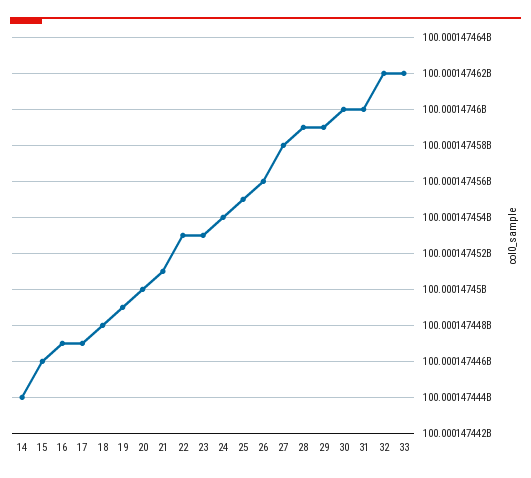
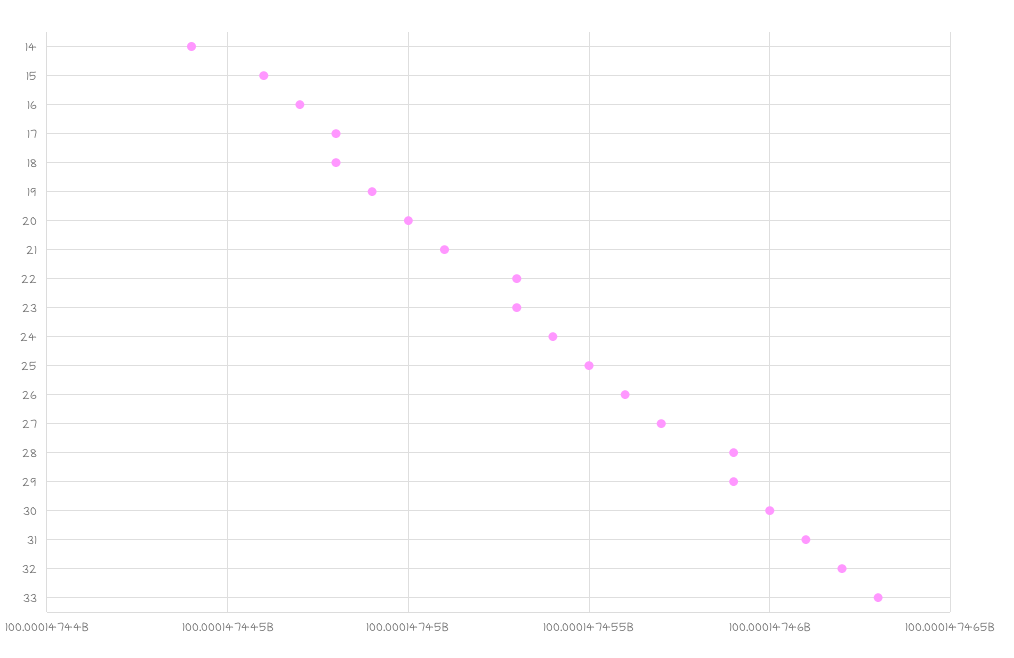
  {
    "14": 100000147444,
    "15": 100000147446,
    "16": 100000147447,
-   "17": 100000147447,
+   "17": 100000147448,
    "18": 100000147448,
    "19": 100000147449,
    "20": 100000147450,
    "21": 100000147451,
    "22": 100000147453,
    "23": 100000147453,
    "24": 100000147454,
    "25": 100000147455,
    "26": 100000147456,
-   "27": 100000147458,
+   "27": 100000147457,
    "28": 100000147459,
    "29": 100000147459,
    "30": 100000147460,
-   "31": 100000147460,
+   "31": 100000147461,
    "32": 100000147462,
-   "33": 100000147462
+   "33": 100000147463
  }

